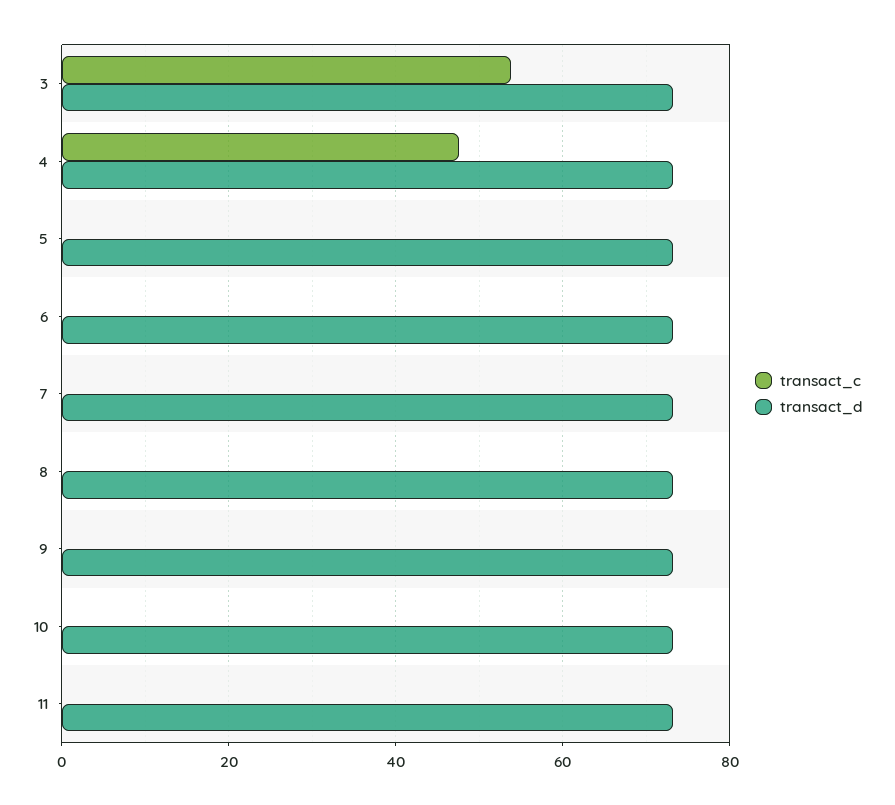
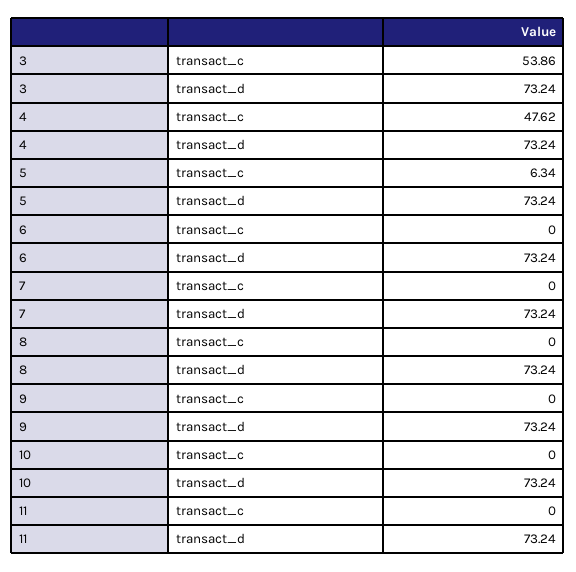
  {
    "transact_c": {
      "3": 53.86,
      "4": 47.62,
-     "5": 0,
+     "5": 6.34,
      "6": 0,
      "7": 0,
      "8": 0,
      "9": 0,
      "10": 0,
      "11": 0
    },
    "transact_d": {
      "3": 73.24,
      "4": 73.24,
      "5": 73.24,
      "6": 73.24,
      "7": 73.24,
      "8": 73.24,
      "9": 73.24,
      "10": 73.24,
      "11": 73.24
    }
  }

